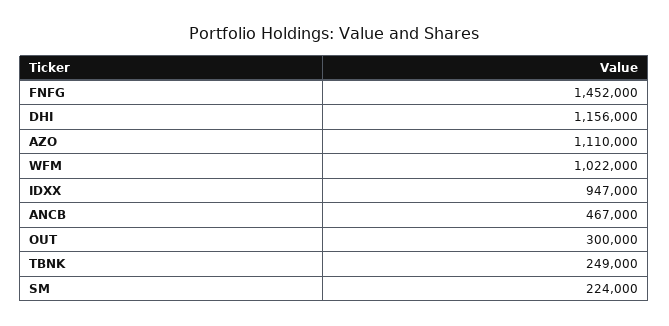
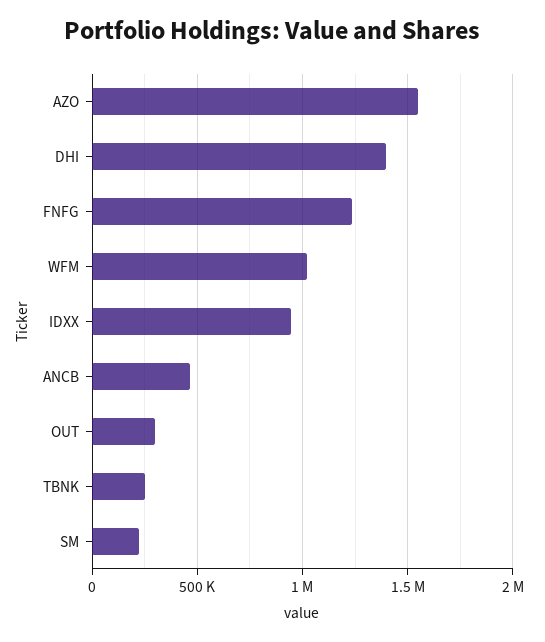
  {
-   "FNFG": 1452000,
+   "FNFG": 1250000,
-   "DHI": 1156000,
+   "DHI": 1400000,
-   "AZO": 1110000,
+   "AZO": 1550000,
    "WFM": 1022000,
    "IDXX": 947000,
    "ANCB": 467000,
    "OUT": 300000,
    "TBNK": 249000,
    "SM": 224000
  }

